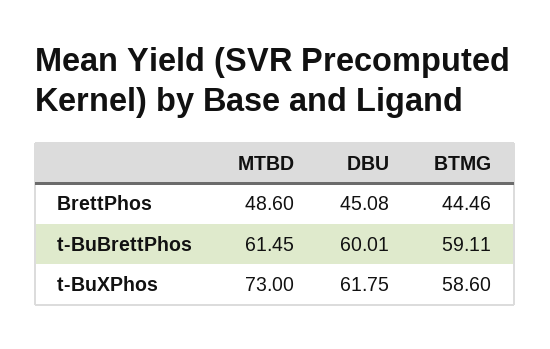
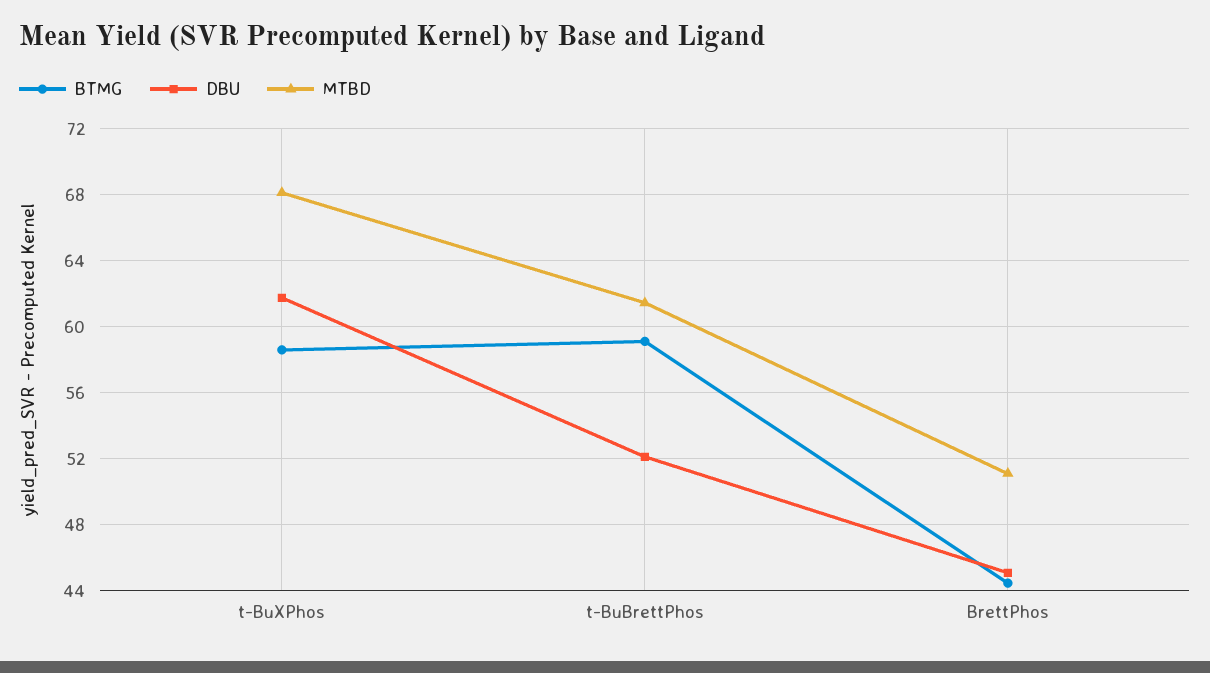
  {
    "MTBD": {
-     "BrettPhos": 48.6,
+     "BrettPhos": 51,
      "t-BuBrettPhos": 61.45,
-     "t-BuXPhos": 73
+     "t-BuXPhos": 68
    },
    "DBU": {
      "BrettPhos": 45.08,
-     "t-BuBrettPhos": 60.01,
+     "t-BuBrettPhos": 52,
      "t-BuXPhos": 61.75
    },
    "BTMG": {
      "BrettPhos": 44.46,
      "t-BuBrettPhos": 59.11,
      "t-BuXPhos": 58.6
    }
  }

